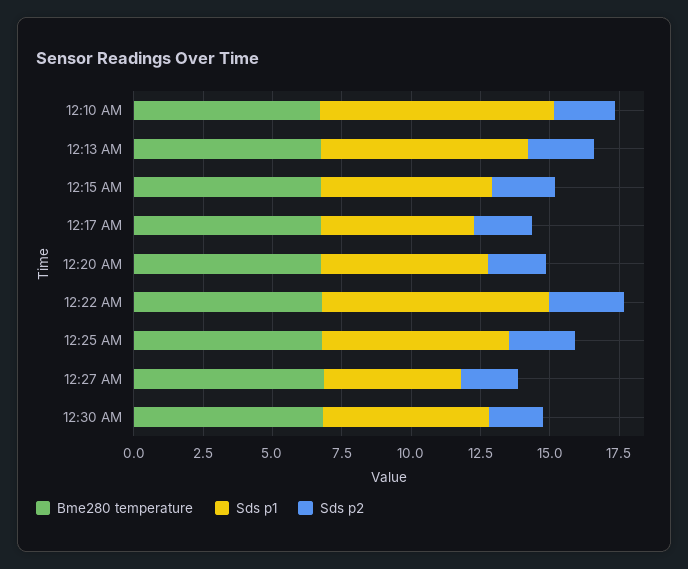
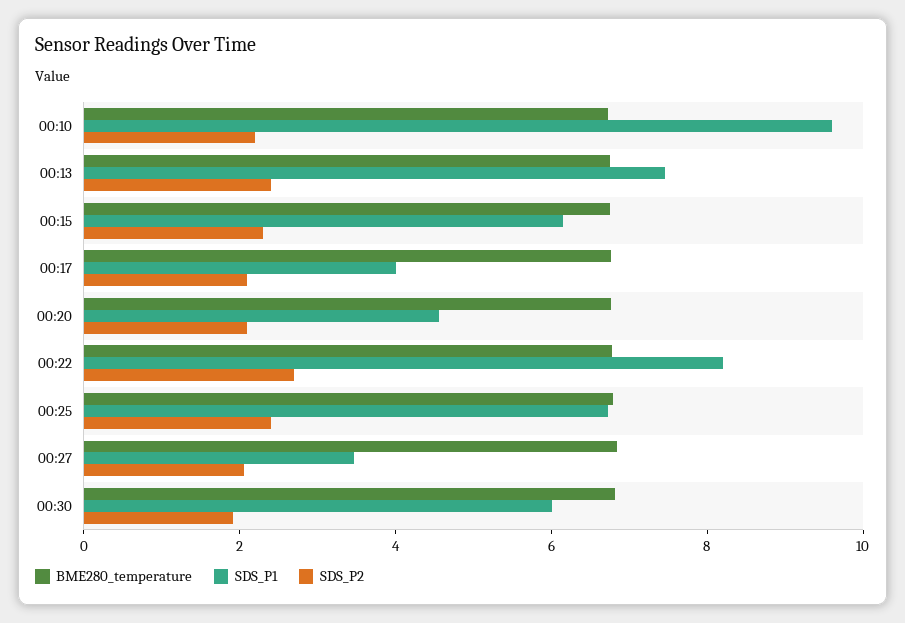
  {
    "Bme280 temperature": {
      "12:10 AM": 6.5,
      "12:13 AM": 7,
      "12:15 AM": 7,
      "12:17 AM": 7,
      "12:20 AM": 7,
      "12:22 AM": 7,
      "12:25 AM": 7,
      "12:27 AM": 7,
      "12:30 AM": 7
    },
    "Sds p1": {
-     "12:10 AM": 8.5,
+     "12:10 AM": 9.5,
      "12:13 AM": 7.5,
      "12:15 AM": 6,
-     "12:17 AM": 5.5,
+     "12:17 AM": 4,
-     "12:20 AM": 6,
+     "12:20 AM": 4.5,
      "12:22 AM": 8,
      "12:25 AM": 6.5,
-     "12:27 AM": 5,
+     "12:27 AM": 3.5,
      "12:30 AM": 6
    },
    "Sds p2": {
      "12:10 AM": 2,
      "12:13 AM": 2.5,
      "12:15 AM": 2.5,
      "12:17 AM": 2,
      "12:20 AM": 2,
      "12:22 AM": 2.5,
      "12:25 AM": 2.5,
      "12:27 AM": 2,
      "12:30 AM": 2
    }
  }

